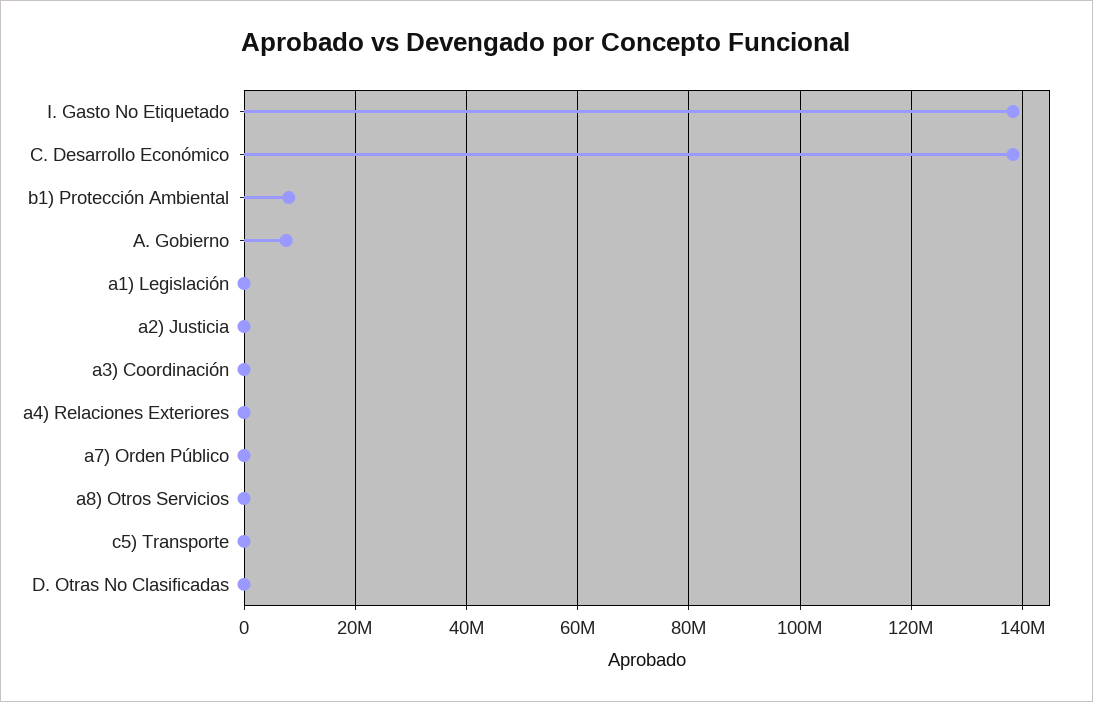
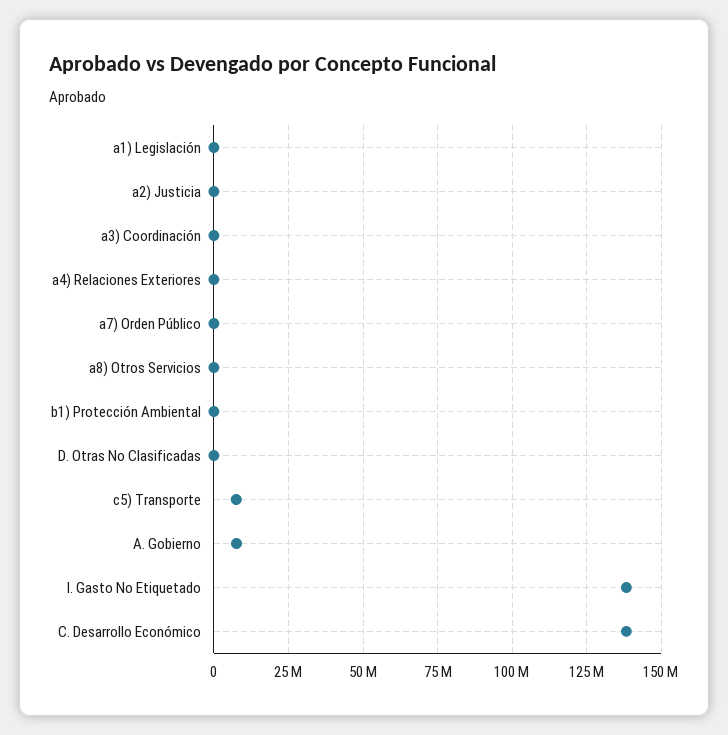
  {
    "I. Gasto No Etiquetado": 138000000,
    "C. Desarrollo Económico": 138000000,
-   "b1) Protección Ambiental": 8000000,
+   "b1) Protección Ambiental": 0,
    "A. Gobierno": 8000000,
    "a1) Legislación": 0,
    "a2) Justicia": 0,
    "a3) Coordinación": 0,
    "a4) Relaciones Exteriores": 0,
    "a7) Orden Público": 0,
    "a8) Otros Servicios": 0,
-   "c5) Transporte": 0,
+   "c5) Transporte": 7500000,
    "D. Otras No Clasificadas": 0
  }

